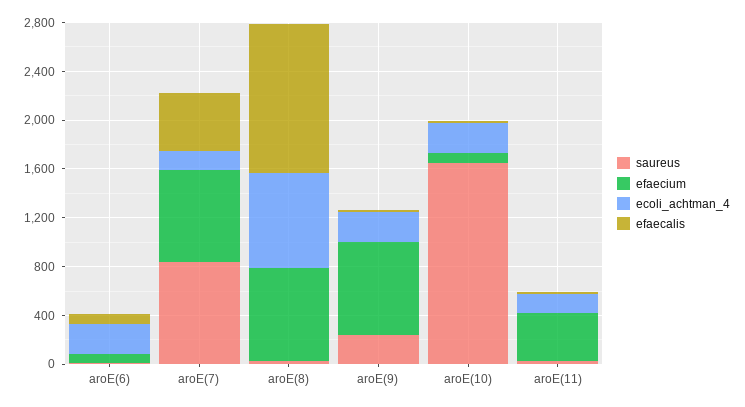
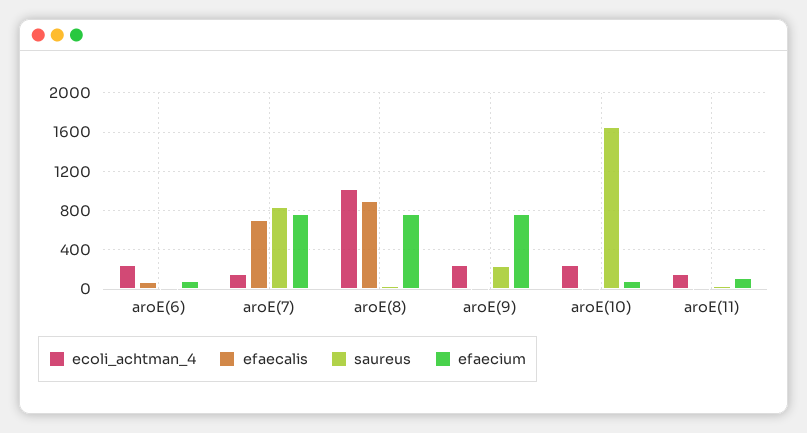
  {
    "saureus": {
      "aroE(6)": 0,
      "aroE(7)": 800,
      "aroE(8)": 0,
      "aroE(9)": 200,
      "aroE(10)": 1600,
      "aroE(11)": 0
    },
    "efaecium": {
      "aroE(6)": 100,
      "aroE(7)": 800,
      "aroE(8)": 800,
      "aroE(9)": 800,
      "aroE(10)": 100,
-     "aroE(11)": 400
+     "aroE(11)": 100
    },
    "ecoli_achtman_4": {
      "aroE(6)": 200,
      "aroE(7)": 200,
-     "aroE(8)": 800,
+     "aroE(8)": 1000,
      "aroE(9)": 200,
      "aroE(10)": 200,
      "aroE(11)": 200
    },
    "efaecalis": {
      "aroE(6)": 100,
-     "aroE(7)": 500,
+     "aroE(7)": 700,
-     "aroE(8)": 1200,
+     "aroE(8)": 900,
      "aroE(9)": 0,
      "aroE(10)": 0,
      "aroE(11)": 0
    }
  }

